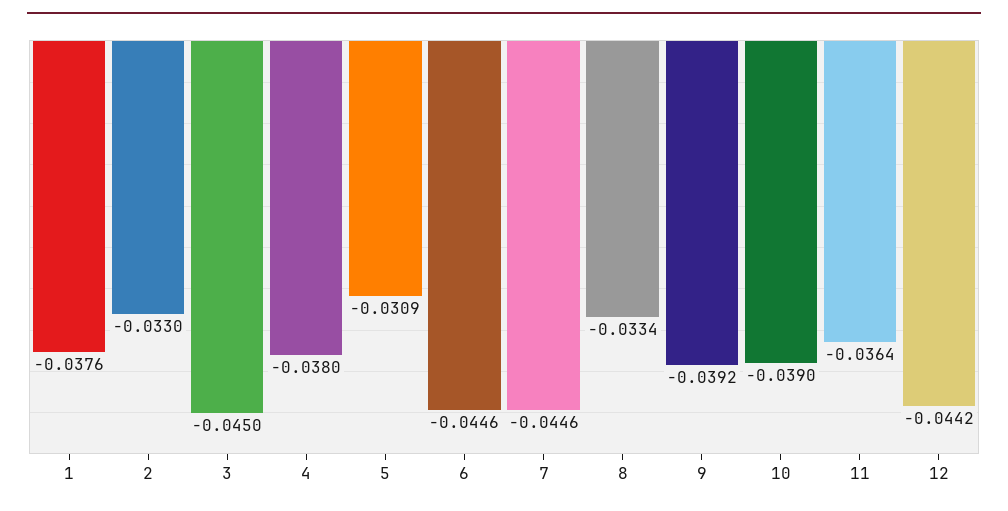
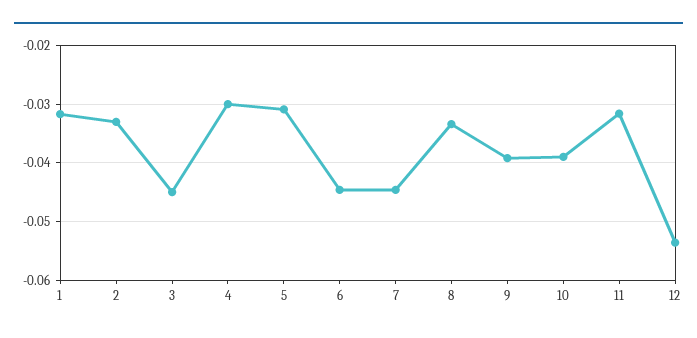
  {
-   "1": -0.0376,
+   "1": -0.032,
    "2": -0.033,
    "3": -0.045,
-   "4": -0.038,
+   "4": -0.03,
    "5": -0.0309,
    "6": -0.0446,
    "7": -0.0446,
    "8": -0.0334,
    "9": -0.0392,
    "10": -0.039,
-   "11": -0.0364,
+   "11": -0.032,
-   "12": -0.0442
+   "12": -0.054
  }

